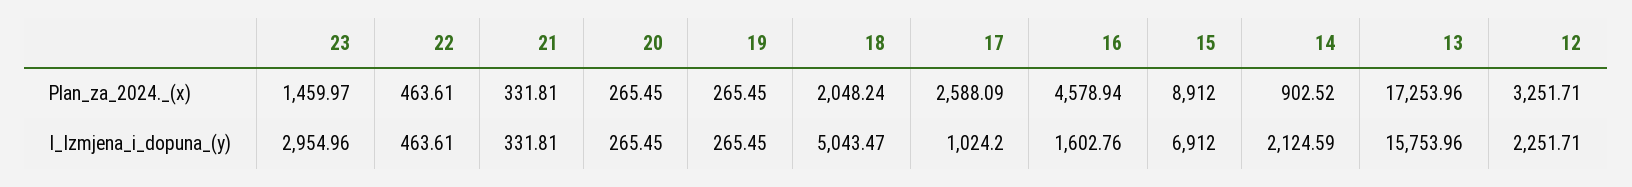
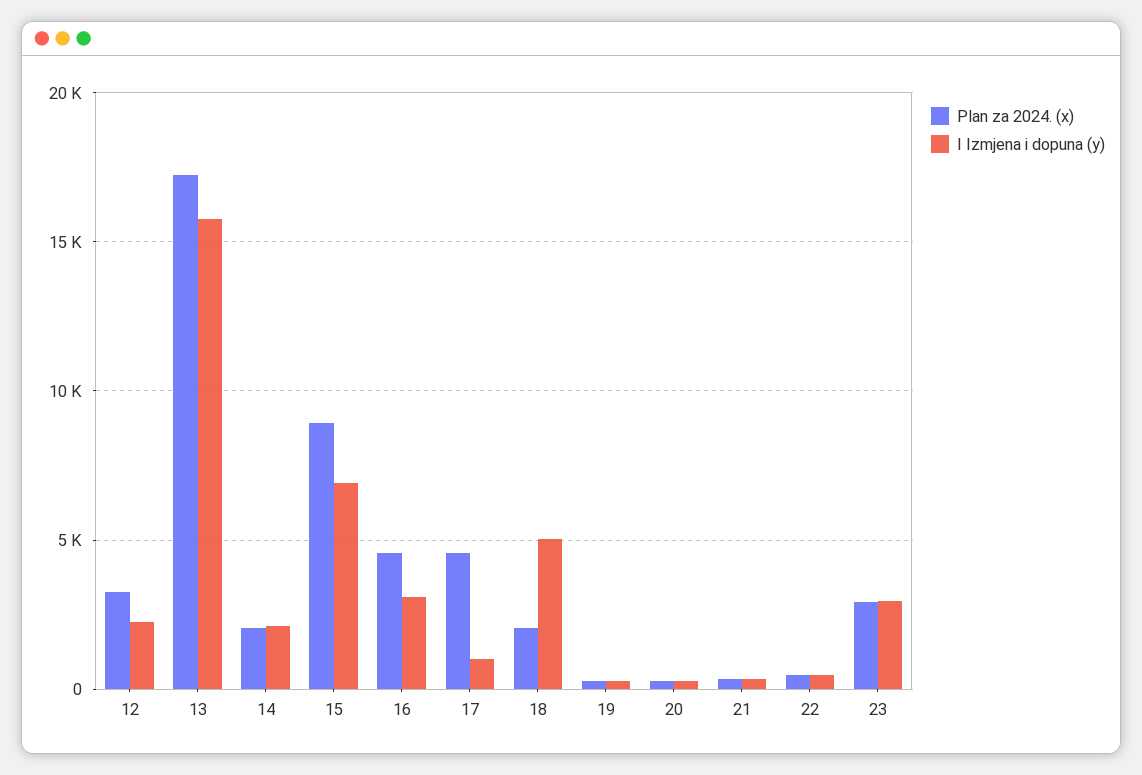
  {
    "Plan_za_2024._(x)": {
-     "23": 1459.97,
+     "23": 3000,
      "22": 463.61,
      "21": 331.81,
      "20": 265.45,
      "19": 265.45,
      "18": 2048.24,
-     "17": 2588.09,
+     "17": 4500,
      "16": 4578.94,
      "15": 8912,
-     "14": 902.52,
+     "14": 2000,
      "13": 17253.96,
      "12": 3251.71
    },
    "I_Izmjena_i_dopuna_(y)": {
      "23": 2954.96,
      "22": 463.61,
      "21": 331.81,
      "20": 265.45,
      "19": 265.45,
      "18": 5043.47,
      "17": 1024.2,
-     "16": 1602.76,
+     "16": 3000,
      "15": 6912,
      "14": 2124.59,
      "13": 15753.96,
      "12": 2251.71
    }
  }

